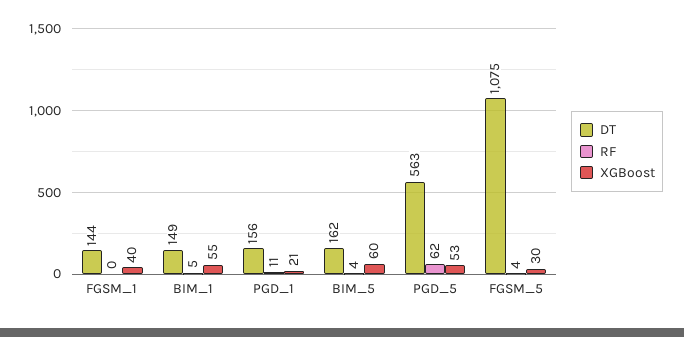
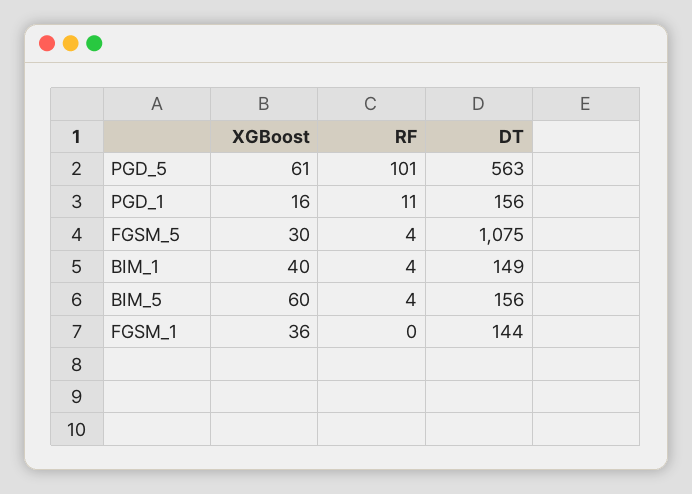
  {
    "DT": {
      "FGSM_1": 144,
      "BIM_1": 149,
      "PGD_1": 156,
-     "BIM_5": 162,
+     "BIM_5": 156,
      "PGD_5": 563,
      "FGSM_5": 1075
    },
    "RF": {
      "FGSM_1": 0,
-     "BIM_1": 5,
+     "BIM_1": 4,
      "PGD_1": 11,
      "BIM_5": 4,
-     "PGD_5": 62,
+     "PGD_5": 101,
      "FGSM_5": 4
    },
    "XGBoost": {
-     "FGSM_1": 40,
+     "FGSM_1": 36,
-     "BIM_1": 55,
+     "BIM_1": 40,
-     "PGD_1": 21,
+     "PGD_1": 16,
      "BIM_5": 60,
-     "PGD_5": 53,
+     "PGD_5": 61,
      "FGSM_5": 30
    }
  }

